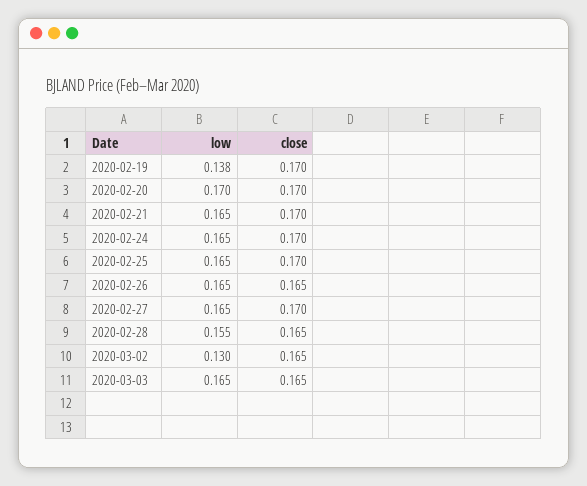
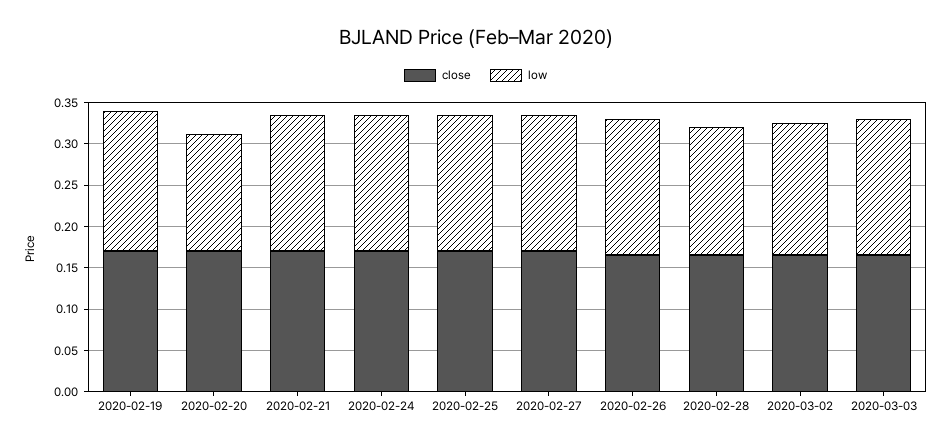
  {
    "low": {
-     "2020-02-19": 0.138,
+     "2020-02-19": 0.17,
-     "2020-02-20": 0.17,
+     "2020-02-20": 0.14,
      "2020-02-21": 0.165,
      "2020-02-24": 0.165,
      "2020-02-25": 0.165,
      "2020-02-26": 0.165,
      "2020-02-27": 0.165,
      "2020-02-28": 0.155,
-     "2020-03-02": 0.13,
+     "2020-03-02": 0.16,
      "2020-03-03": 0.165
    },
    "close": {
      "2020-02-19": 0.17,
      "2020-02-20": 0.17,
      "2020-02-21": 0.17,
      "2020-02-24": 0.17,
      "2020-02-25": 0.17,
      "2020-02-26": 0.165,
      "2020-02-27": 0.17,
      "2020-02-28": 0.165,
      "2020-03-02": 0.165,
      "2020-03-03": 0.165
    }
  }

